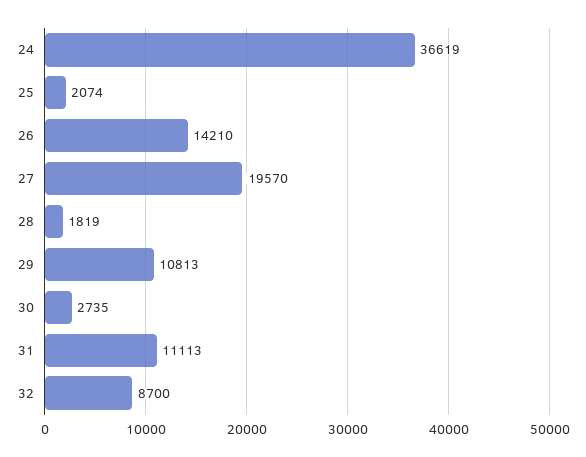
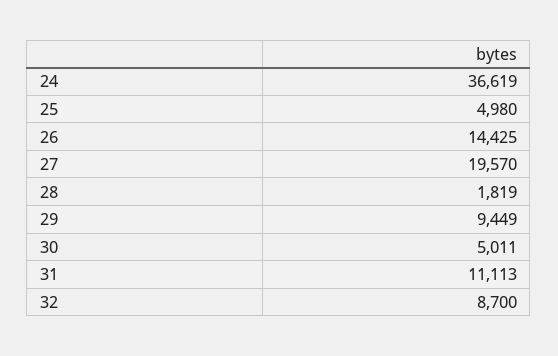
  {
    "24": 36619,
-   "25": 2074,
+   "25": 4980,
-   "26": 14210,
+   "26": 14425,
    "27": 19570,
    "28": 1819,
-   "29": 10813,
+   "29": 9449,
-   "30": 2735,
+   "30": 5011,
    "31": 11113,
    "32": 8700
  }

